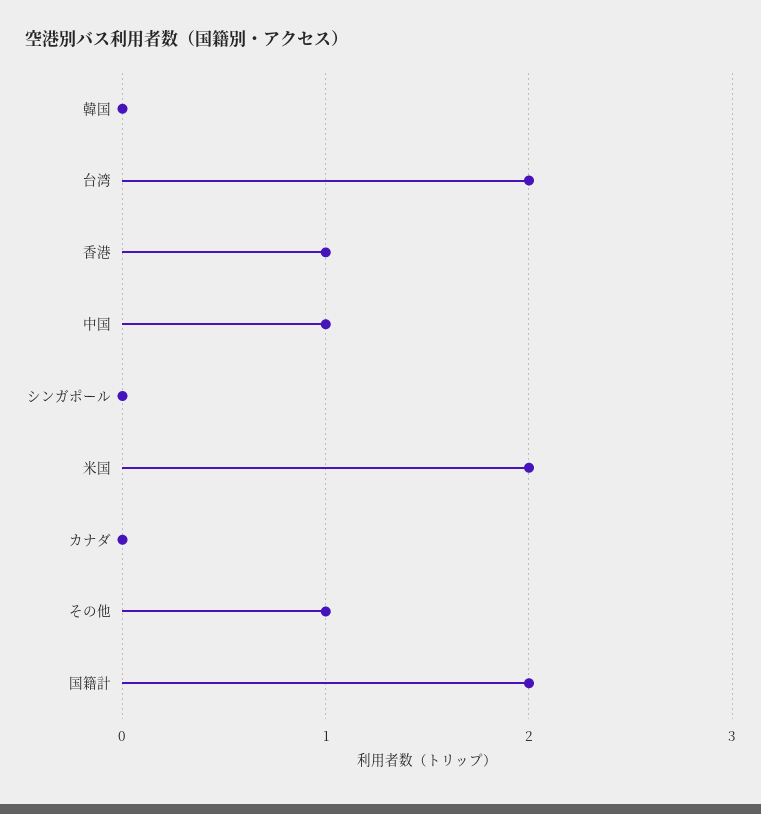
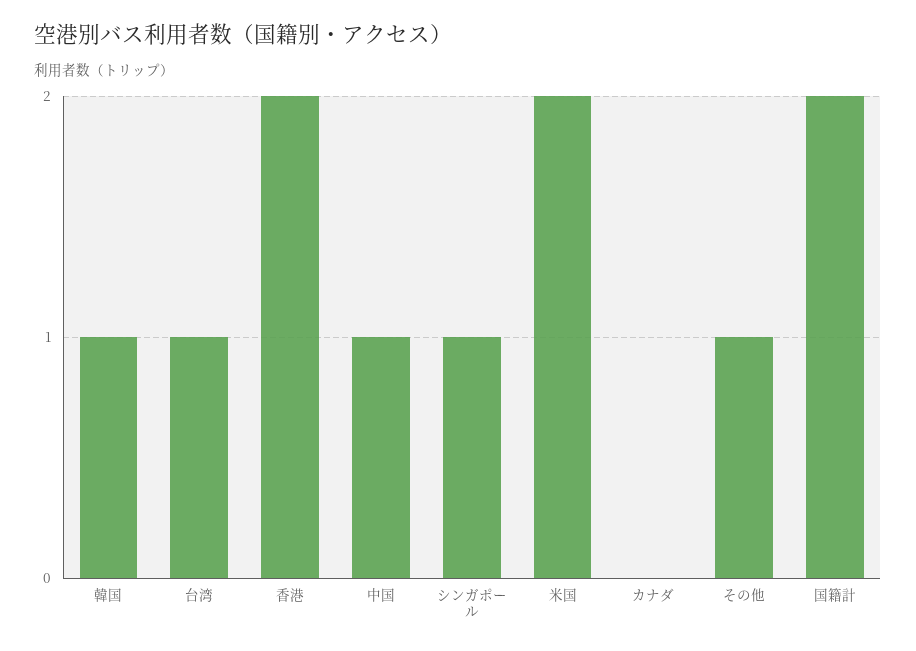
  {
-   "韓国": 0,
+   "韓国": 1,
-   "台湾": 2,
+   "台湾": 1,
-   "香港": 1,
+   "香港": 2,
    "中国": 1,
-   "シンガポール": 0,
+   "シンガポール": 1,
    "米国": 2,
    "カナダ": 0,
    "その他": 1,
    "国籍計": 2
  }

